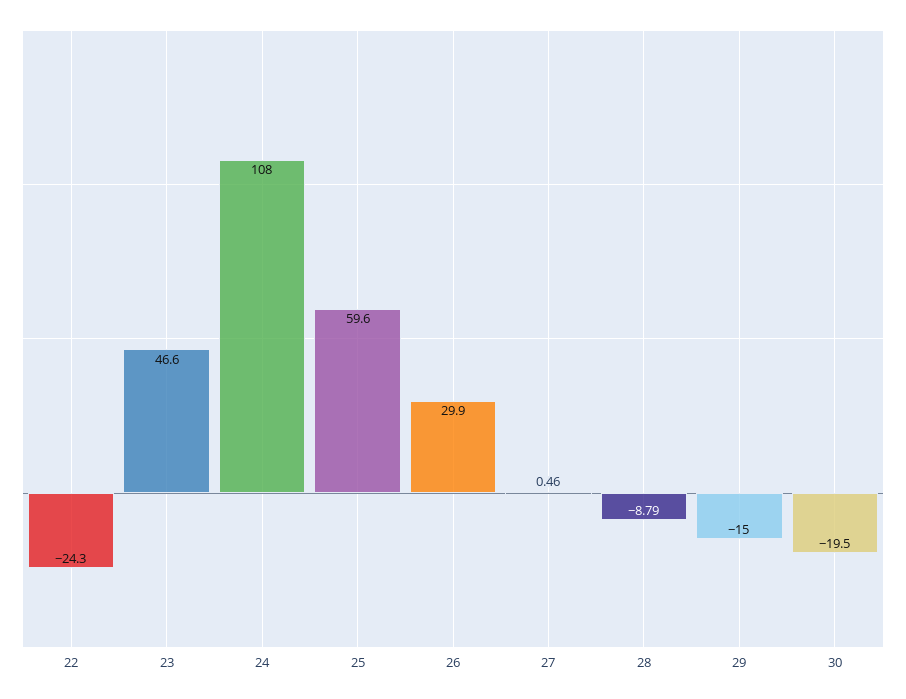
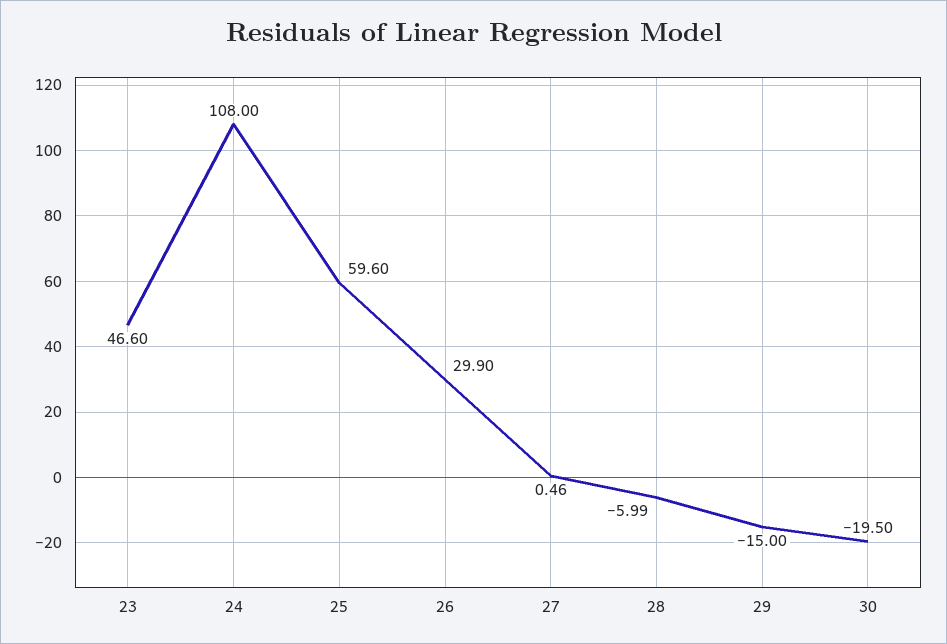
  {
-   "22": -24.3,
    "23": 46.6,
    "24": 108,
    "25": 59.6,
    "26": 29.9,
    "27": 0.46,
-   "28": -8.79,
+   "28": -5.99,
    "29": -15,
    "30": -19.5
  }

